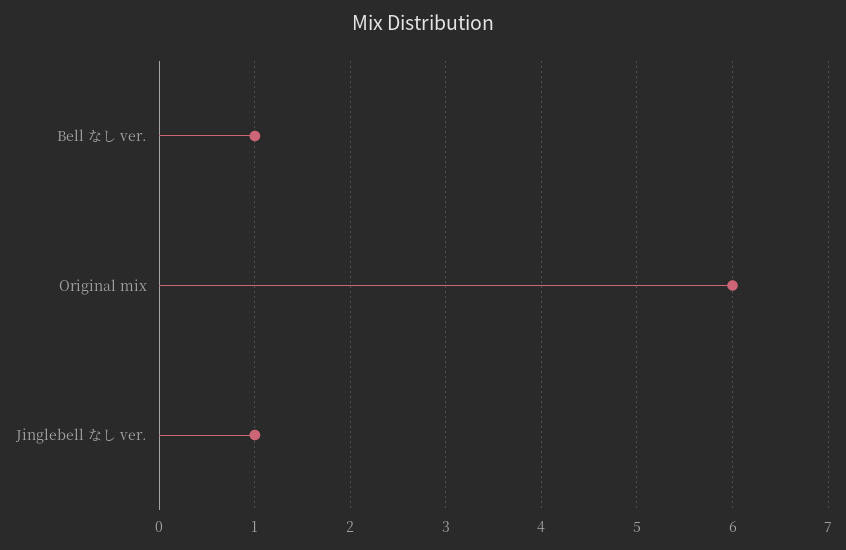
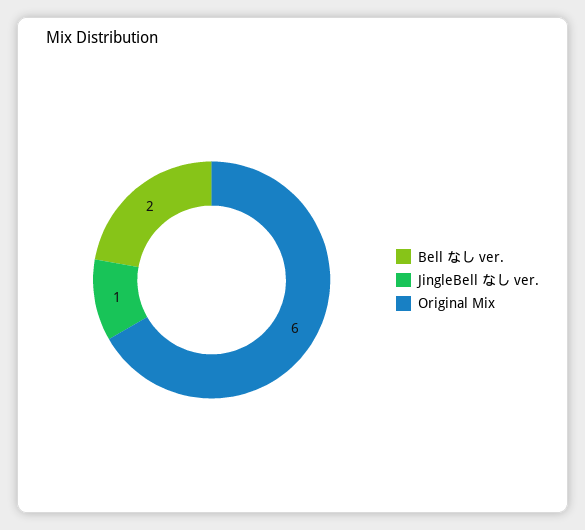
  {
-   "Bell なし ver.": 1,
+   "Bell なし ver.": 2,
    "Original mix": 6,
    "Jinglebell なし ver.": 1
  }

